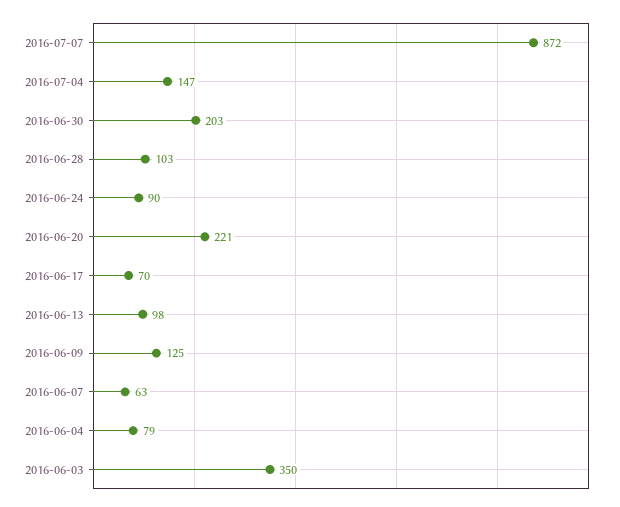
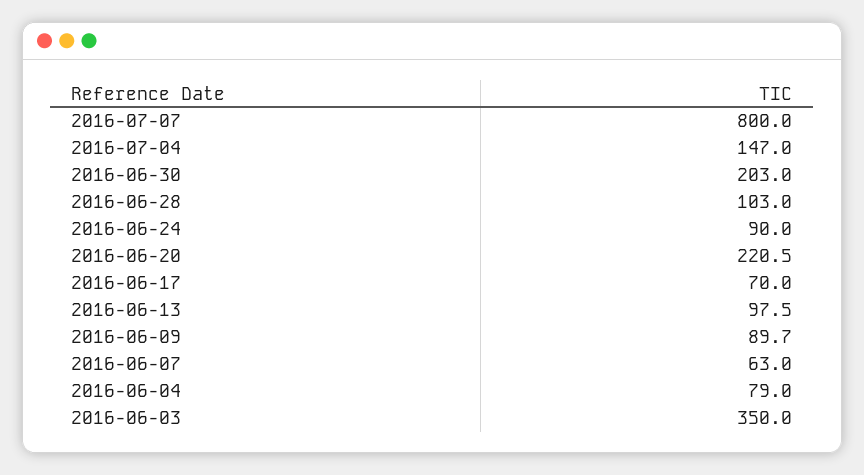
  {
-   "2016-07-07": 872,
+   "2016-07-07": 800,
    "2016-07-04": 147,
    "2016-06-30": 203,
    "2016-06-28": 103,
    "2016-06-24": 90,
    "2016-06-20": 220.5,
    "2016-06-17": 70,
    "2016-06-13": 97.5,
-   "2016-06-09": 125,
+   "2016-06-09": 89.7,
    "2016-06-07": 63,
    "2016-06-04": 79,
    "2016-06-03": 350
  }

